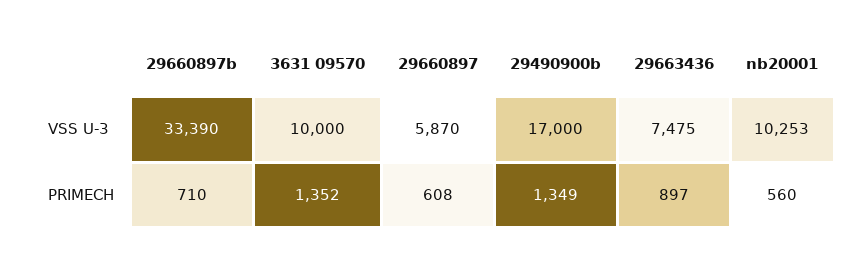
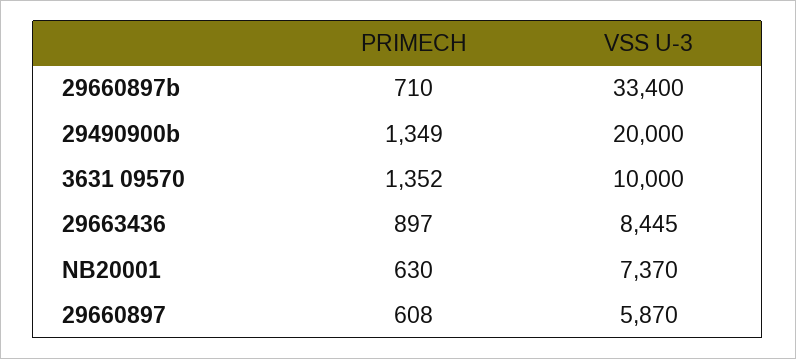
  {
    "29660897b": {
-     "VSS U-3": 33390,
+     "VSS U-3": 33400,
      "PRIMECH": 710
    },
    "3631 09570": {
      "VSS U-3": 10000,
      "PRIMECH": 1352
    },
    "29660897": {
      "VSS U-3": 5870,
      "PRIMECH": 608
    },
    "29490900b": {
-     "VSS U-3": 17000,
+     "VSS U-3": 20000,
      "PRIMECH": 1349
    },
    "29663436": {
-     "VSS U-3": 7475,
+     "VSS U-3": 8445,
      "PRIMECH": 897
    },
    "nb20001": {
-     "VSS U-3": 10253,
+     "VSS U-3": 7370,
-     "PRIMECH": 560
+     "PRIMECH": 630
    }
  }

